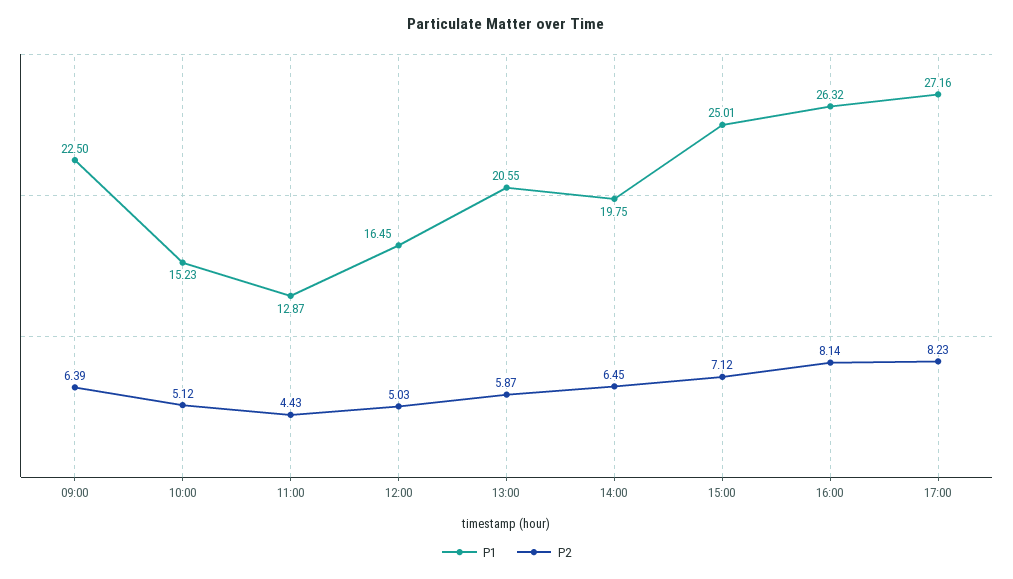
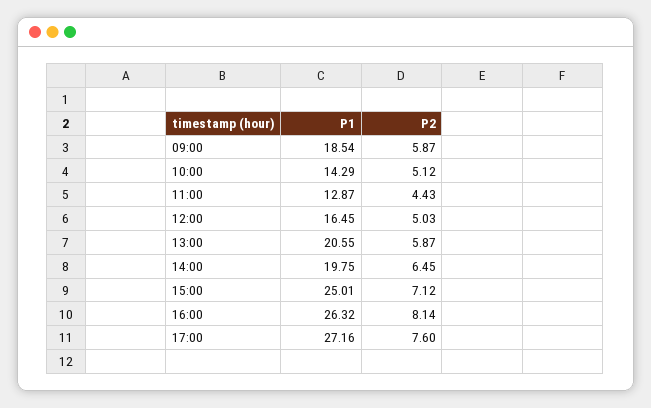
  {
    "P1": {
-     "09:00": 22.5,
+     "09:00": 18.54,
-     "10:00": 15.23,
+     "10:00": 14.29,
      "11:00": 12.87,
      "12:00": 16.45,
      "13:00": 20.55,
      "14:00": 19.75,
      "15:00": 25.01,
      "16:00": 26.32,
      "17:00": 27.16
    },
    "P2": {
-     "09:00": 6.39,
+     "09:00": 5.87,
      "10:00": 5.12,
      "11:00": 4.43,
      "12:00": 5.03,
      "13:00": 5.87,
      "14:00": 6.45,
      "15:00": 7.12,
      "16:00": 8.14,
-     "17:00": 8.23
+     "17:00": 7.6
    }
  }

